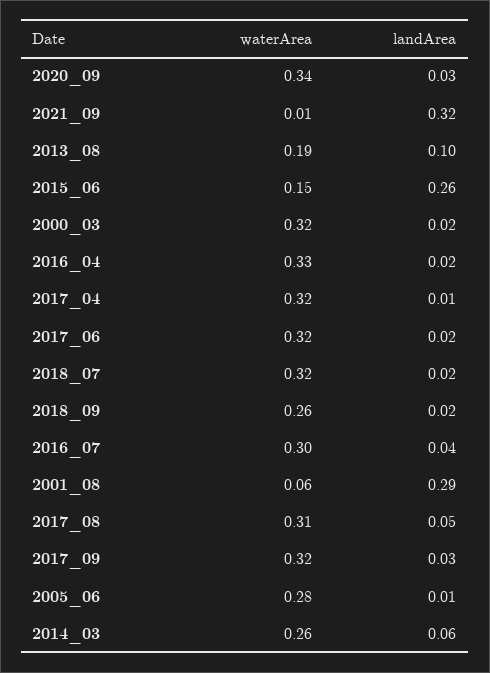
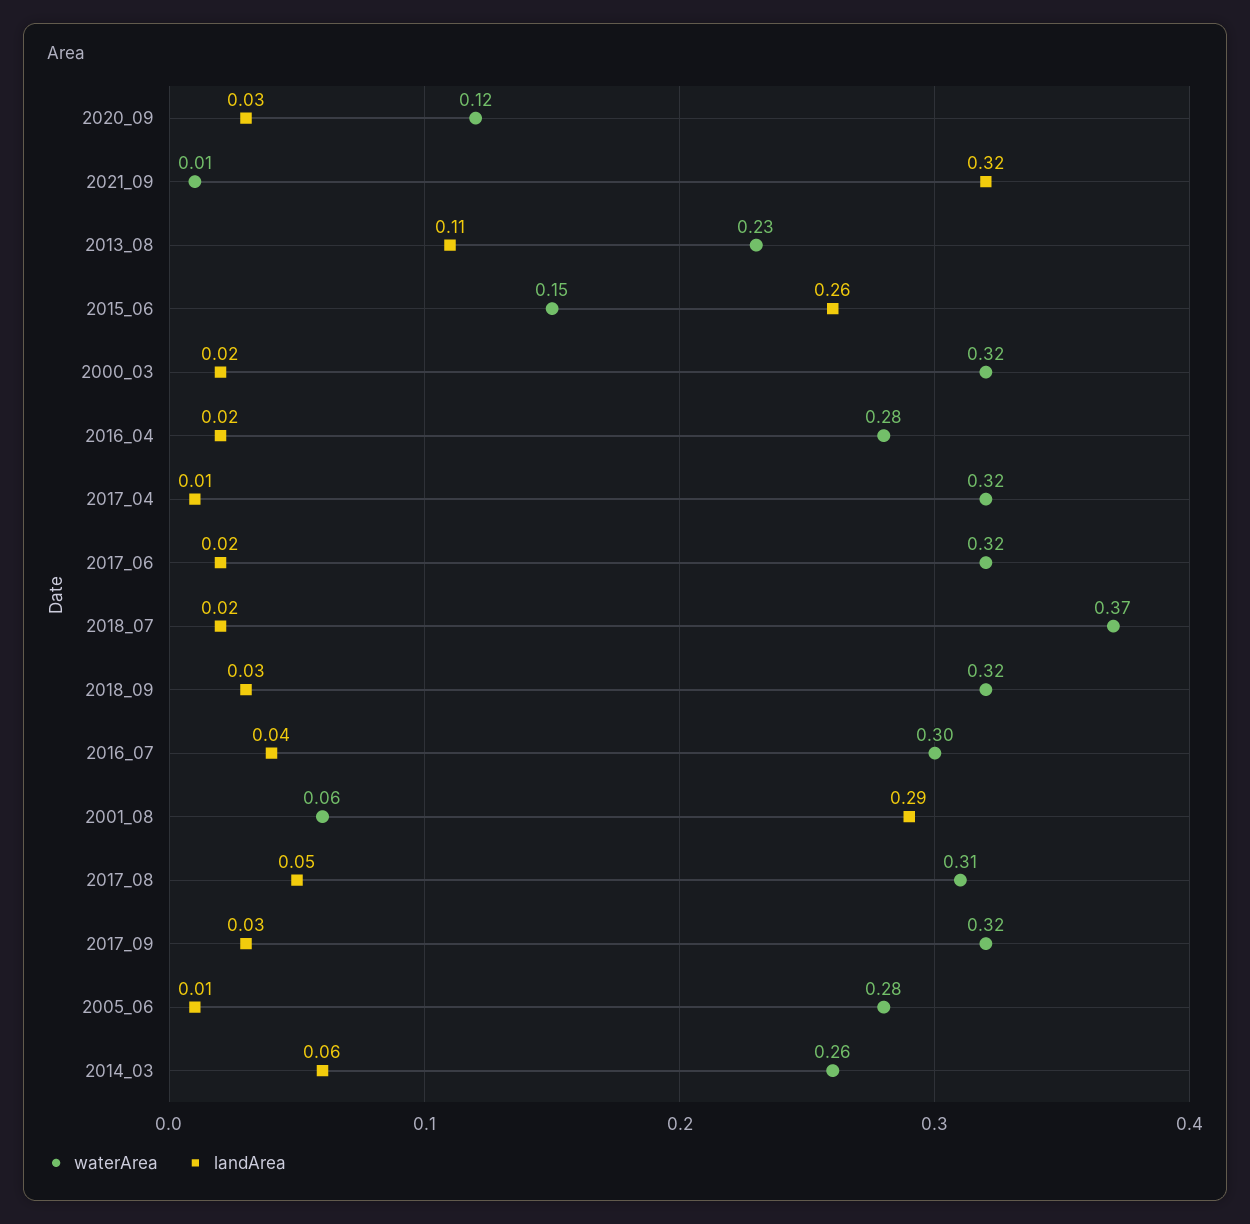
  {
    "waterArea": {
-     "2020_09": 0.34,
+     "2020_09": 0.12,
      "2021_09": 0.01,
-     "2013_08": 0.19,
+     "2013_08": 0.23,
      "2015_06": 0.15,
      "2000_03": 0.32,
-     "2016_04": 0.33,
+     "2016_04": 0.28,
      "2017_04": 0.32,
      "2017_06": 0.32,
-     "2018_07": 0.32,
+     "2018_07": 0.37,
-     "2018_09": 0.26,
+     "2018_09": 0.32,
      "2016_07": 0.3,
      "2001_08": 0.06,
      "2017_08": 0.31,
      "2017_09": 0.32,
      "2005_06": 0.28,
      "2014_03": 0.26
    },
    "landArea": {
      "2020_09": 0.03,
      "2021_09": 0.32,
-     "2013_08": 0.1,
+     "2013_08": 0.11,
      "2015_06": 0.26,
      "2000_03": 0.02,
      "2016_04": 0.02,
      "2017_04": 0.01,
      "2017_06": 0.02,
      "2018_07": 0.02,
-     "2018_09": 0.02,
+     "2018_09": 0.03,
      "2016_07": 0.04,
      "2001_08": 0.29,
      "2017_08": 0.05,
      "2017_09": 0.03,
      "2005_06": 0.01,
      "2014_03": 0.06
    }
  }

